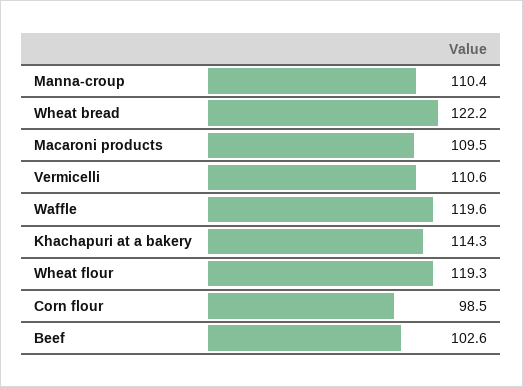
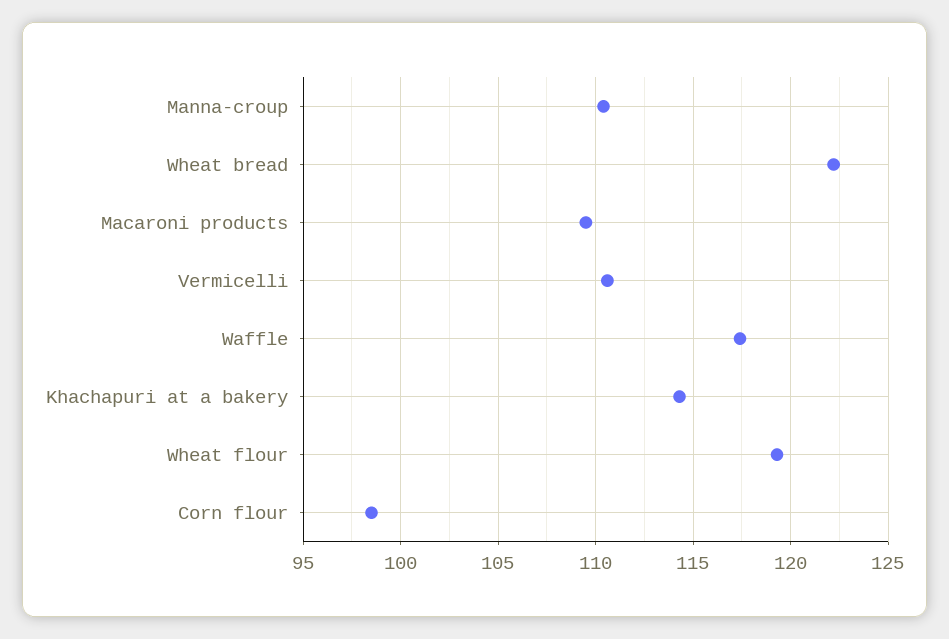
  {
    "Manna-croup": 110.4,
    "Wheat bread": 122.2,
    "Macaroni products": 109.5,
    "Vermicelli": 110.6,
-   "Waffle": 119.6,
+   "Waffle": 117.5,
    "Khachapuri at a bakery": 114.3,
    "Wheat flour": 119.3,
-   "Corn flour": 98.5,
+   "Corn flour": 98.5
-   "Beef": 102.6
  }

